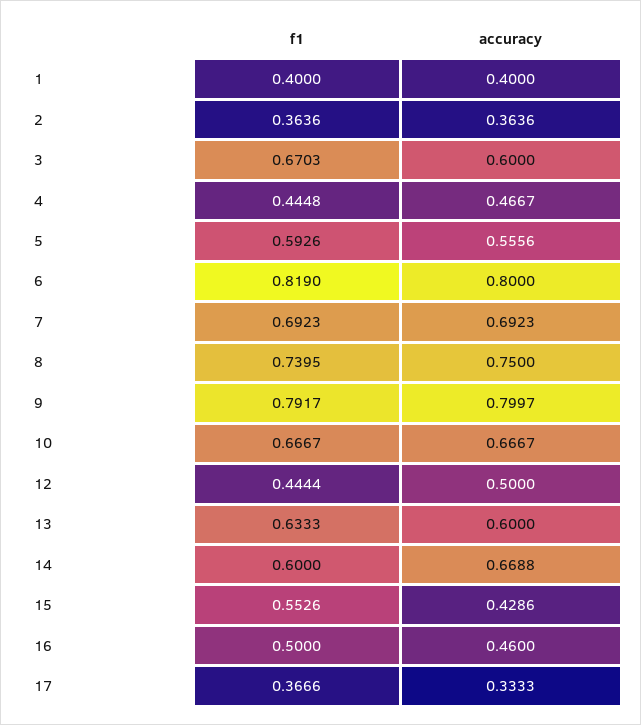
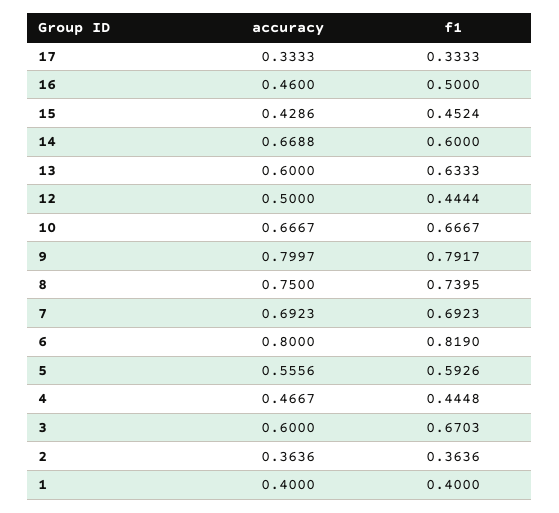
  {
    "f1": {
      "1": 0.4,
      "2": 0.3636,
      "3": 0.6703,
      "4": 0.4448,
      "5": 0.5926,
      "6": 0.819,
      "7": 0.6923,
      "8": 0.7395,
      "9": 0.7917,
      "10": 0.6667,
      "12": 0.4444,
      "13": 0.6333,
      "14": 0.6,
-     "15": 0.5526,
+     "15": 0.4524,
      "16": 0.5,
-     "17": 0.3666
+     "17": 0.3333
    },
    "accuracy": {
      "1": 0.4,
      "2": 0.3636,
      "3": 0.6,
      "4": 0.4667,
      "5": 0.5556,
      "6": 0.8,
      "7": 0.6923,
      "8": 0.75,
      "9": 0.7997,
      "10": 0.6667,
      "12": 0.5,
      "13": 0.6,
      "14": 0.6688,
      "15": 0.4286,
      "16": 0.46,
      "17": 0.3333
    }
  }

